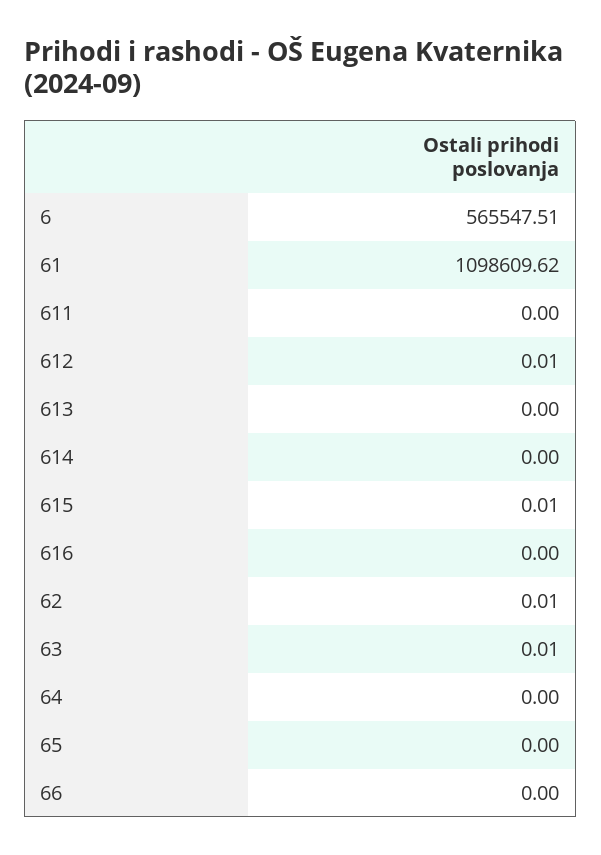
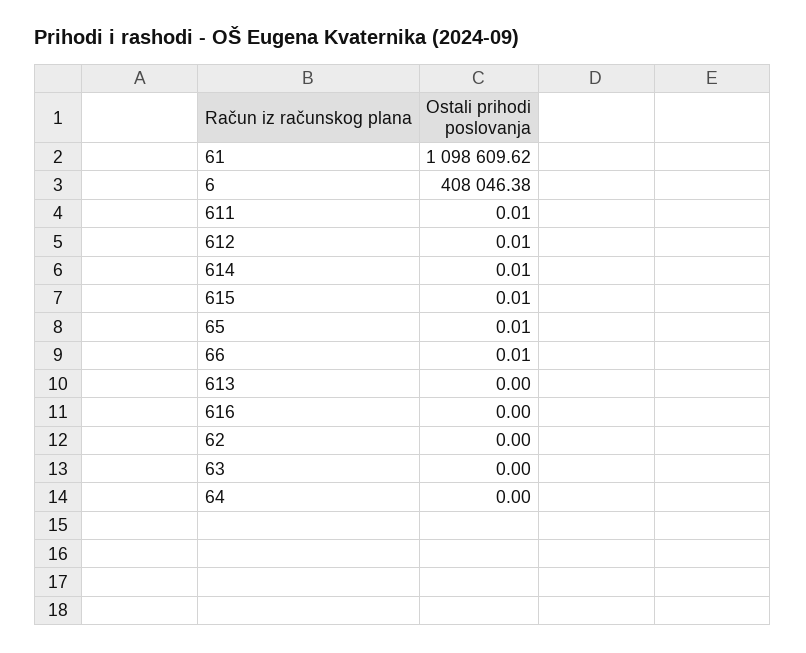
  {
-   "6": 565547.51,
+   "6": 408046.38,
    "61": 1098609.62,
-   "611": 0,
+   "611": 0.01,
    "612": 0.01,
    "613": 0,
-   "614": 0,
+   "614": 0.01,
    "615": 0.01,
    "616": 0,
-   "62": 0.01,
+   "62": 0,
-   "63": 0.01,
+   "63": 0,
    "64": 0,
-   "65": 0,
+   "65": 0.01,
-   "66": 0
+   "66": 0.01
  }

